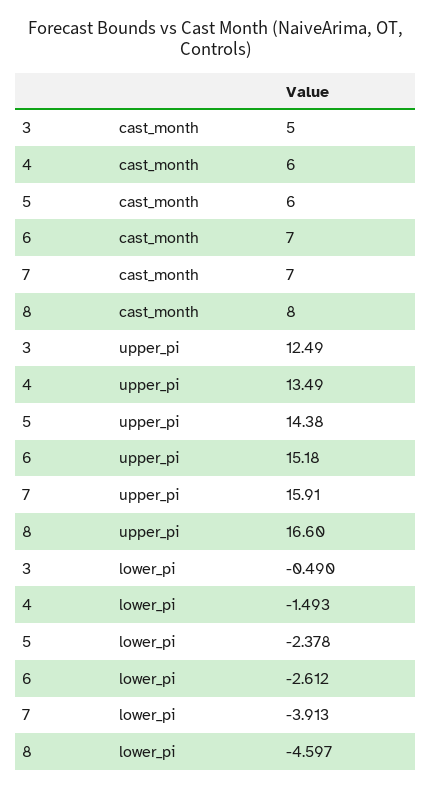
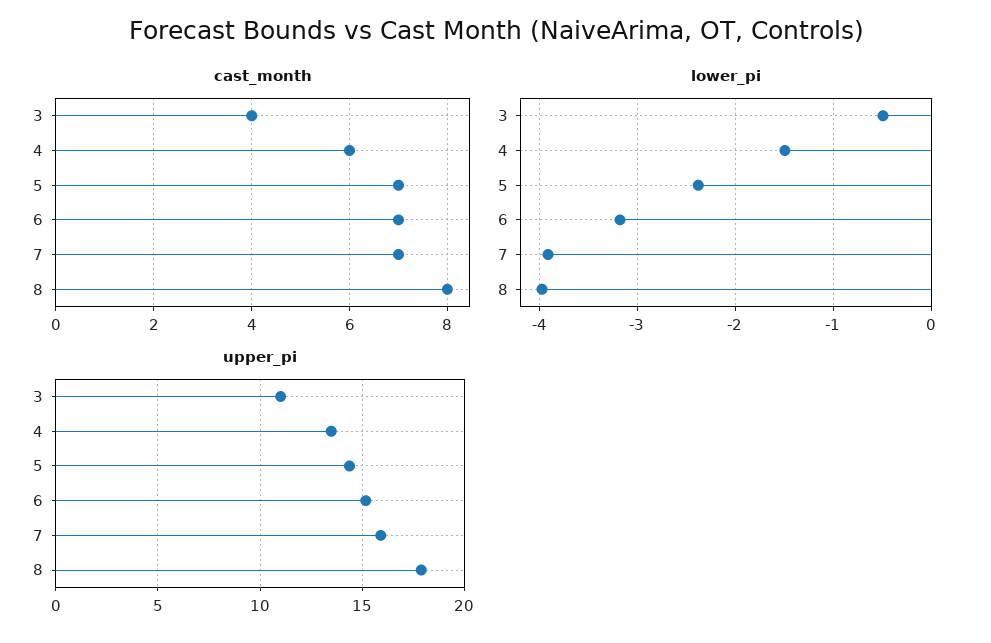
  {
    "cast_month": {
-     "3": 5,
+     "3": 4,
      "4": 6,
-     "5": 6,
+     "5": 7,
      "6": 7,
      "7": 7,
      "8": 8
    },
    "upper_pi": {
-     "3": 12.49,
+     "3": 11,
      "4": 13.49,
      "5": 14.38,
      "6": 15.18,
      "7": 15.91,
-     "8": 16.6
+     "8": 18
    },
    "lower_pi": {
      "3": -0.49,
      "4": -1.493,
      "5": -2.378,
-     "6": -2.612,
+     "6": -3.2,
      "7": -3.913,
-     "8": -4.597
+     "8": -4
    }
  }

